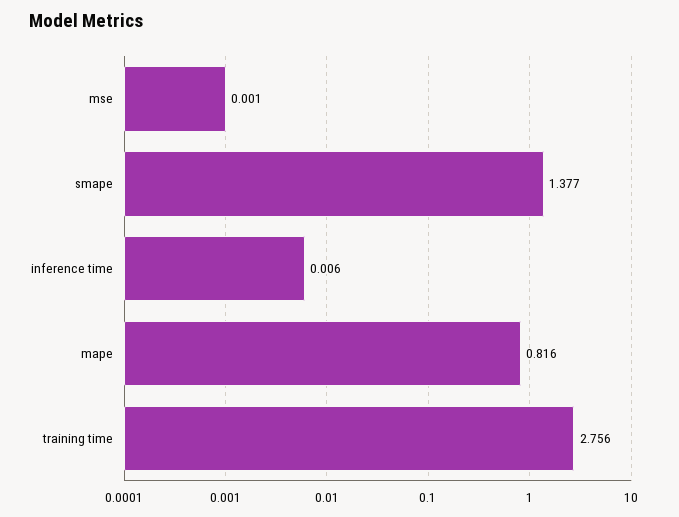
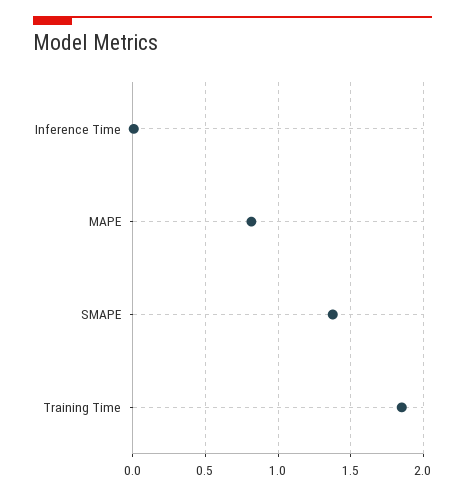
  {
-   "mse": 0.001,
    "smape": 1.377,
    "inference time": 0.006,
    "mape": 0.816,
-   "training time": 2.756
+   "training time": 1.85
  }

